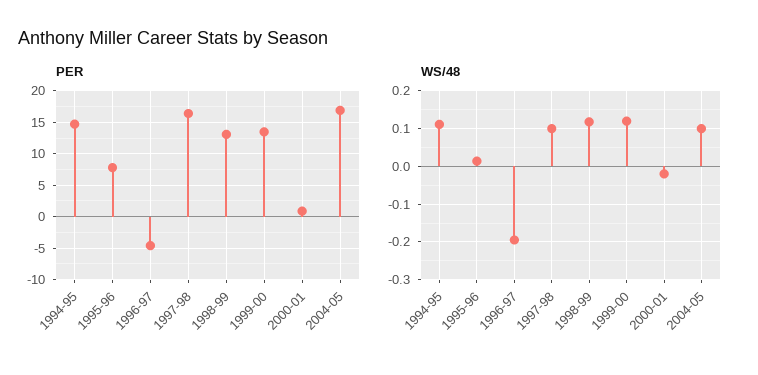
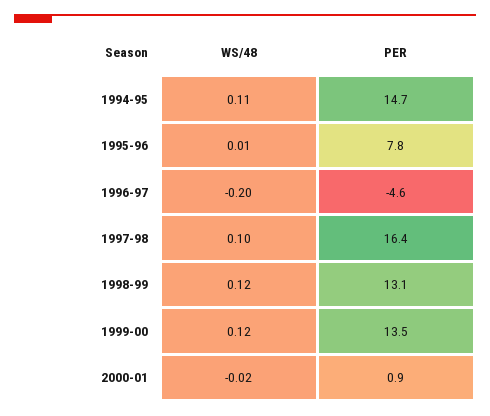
  {
    "PER": {
      "1994-95": 14.7,
      "1995-96": 7.8,
      "1996-97": -4.6,
      "1997-98": 16.4,
      "1998-99": 13.1,
      "1999-00": 13.5,
-     "2000-01": 0.9,
+     "2000-01": 0.9
-     "2004-05": 17
    },
    "WS/48": {
      "1994-95": 0.11,
      "1995-96": 0.01,
      "1996-97": -0.2,
      "1997-98": 0.1,
      "1998-99": 0.12,
      "1999-00": 0.12,
-     "2000-01": -0.02,
+     "2000-01": -0.02
-     "2004-05": 0.1
    }
  }

